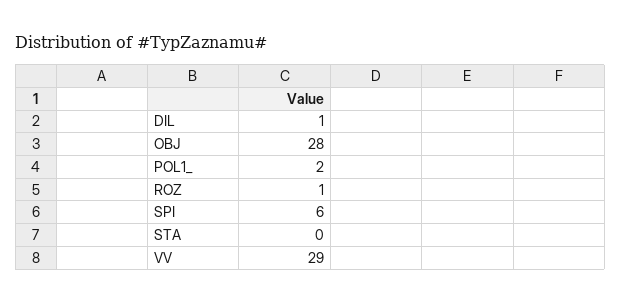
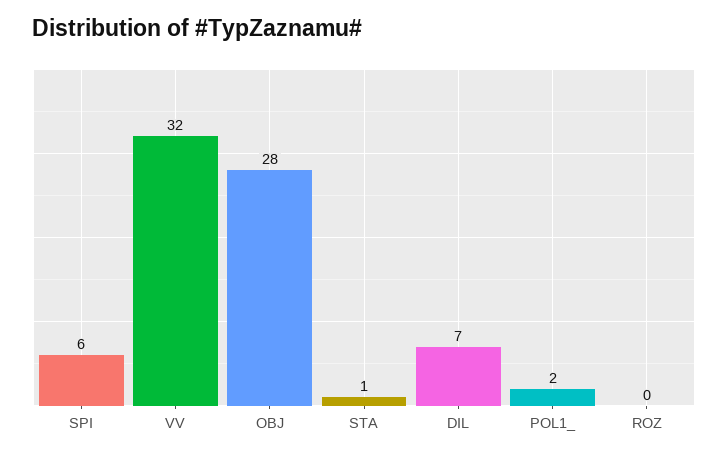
  {
-   "DIL": 1,
+   "DIL": 7,
    "OBJ": 28,
    "POL1_": 2,
-   "ROZ": 1,
+   "ROZ": 0,
    "SPI": 6,
-   "STA": 0,
+   "STA": 1,
-   "VV": 29
+   "VV": 32
  }

